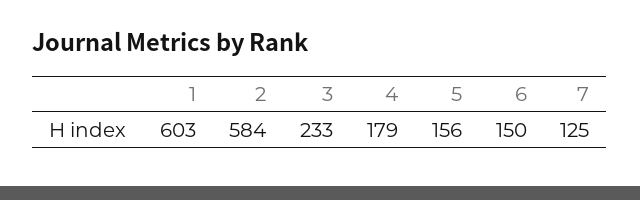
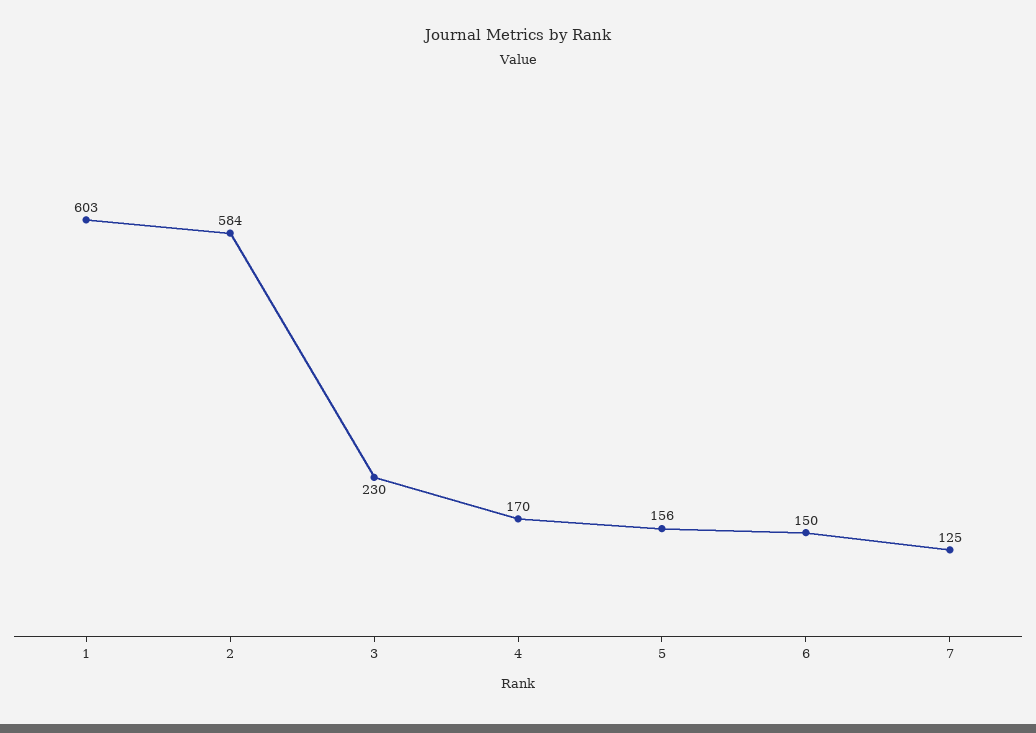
  {
    "1": 603,
    "2": 584,
-   "3": 233,
+   "3": 230,
-   "4": 179,
+   "4": 170,
    "5": 156,
    "6": 150,
    "7": 125
  }

